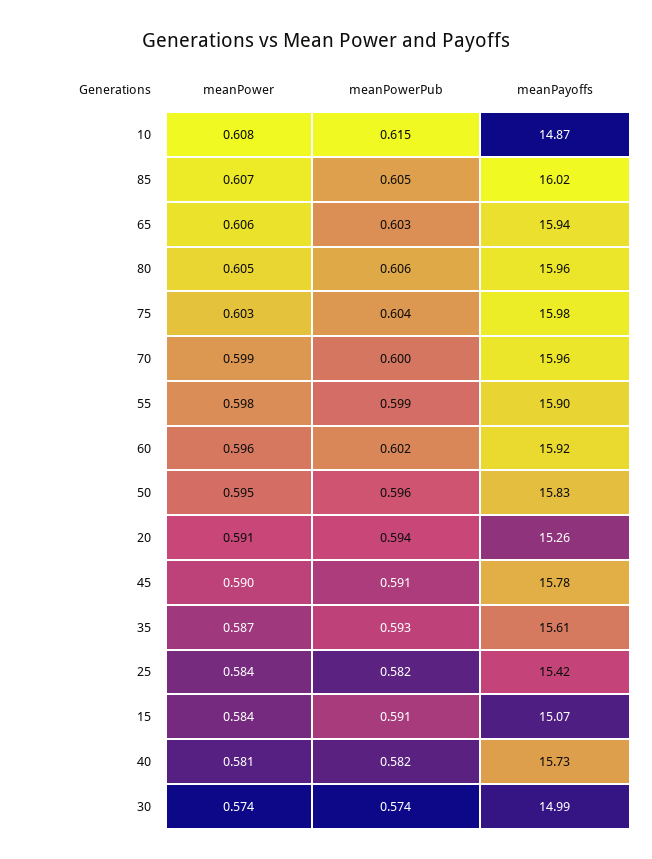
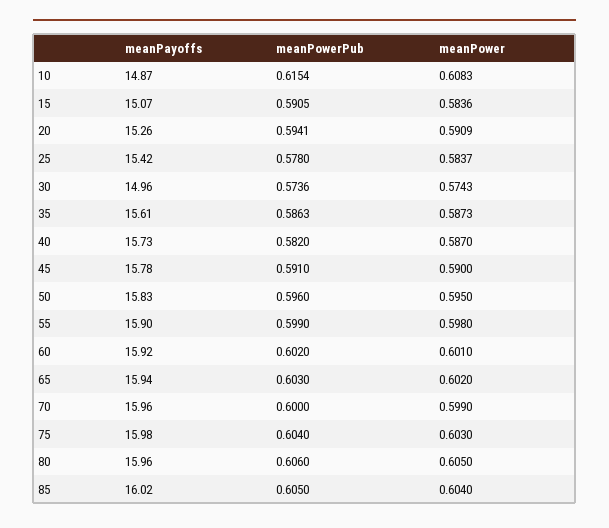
  {
    "meanPower": {
      "10": 0.6083,
-     "85": 0.607,
+     "85": 0.604,
-     "65": 0.606,
+     "65": 0.602,
      "80": 0.605,
      "75": 0.603,
      "70": 0.599,
      "55": 0.598,
-     "60": 0.596,
+     "60": 0.601,
      "50": 0.595,
      "20": 0.5909,
      "45": 0.59,
      "35": 0.5873,
      "25": 0.5837,
      "15": 0.5836,
-     "40": 0.581,
+     "40": 0.587,
      "30": 0.5743
    },
    "meanPowerPub": {
      "10": 0.6154,
      "85": 0.605,
      "65": 0.603,
      "80": 0.606,
      "75": 0.604,
      "70": 0.6,
      "55": 0.599,
      "60": 0.602,
      "50": 0.596,
      "20": 0.5941,
      "45": 0.591,
-     "35": 0.593,
+     "35": 0.5863,
-     "25": 0.582,
+     "25": 0.578,
      "15": 0.5905,
      "40": 0.582,
      "30": 0.5736
    },
    "meanPayoffs": {
      "10": 14.87,
      "85": 16.02,
      "65": 15.94,
      "80": 15.96,
      "75": 15.98,
      "70": 15.96,
      "55": 15.9,
      "60": 15.92,
      "50": 15.83,
      "20": 15.26,
      "45": 15.78,
      "35": 15.61,
      "25": 15.42,
      "15": 15.07,
      "40": 15.73,
-     "30": 14.99
+     "30": 14.96
    }
  }

